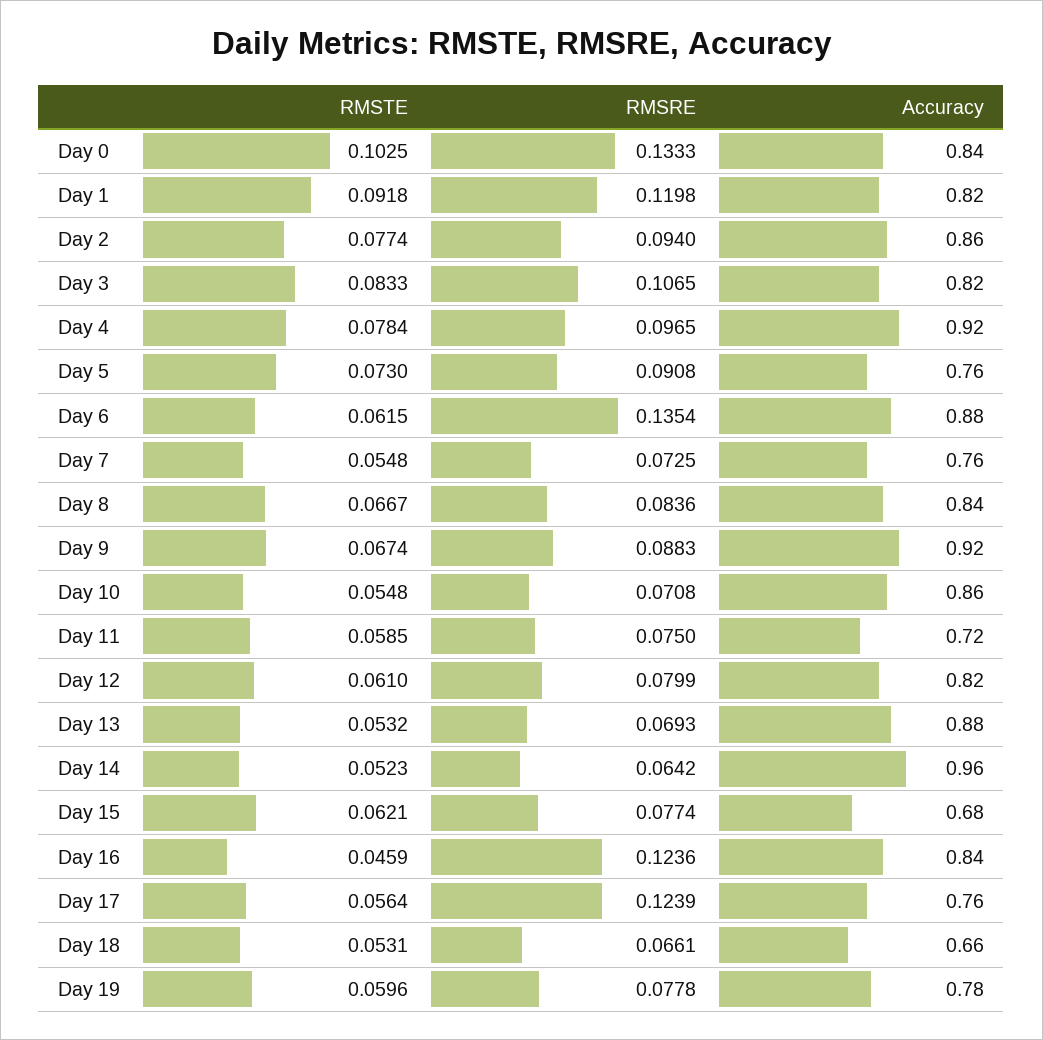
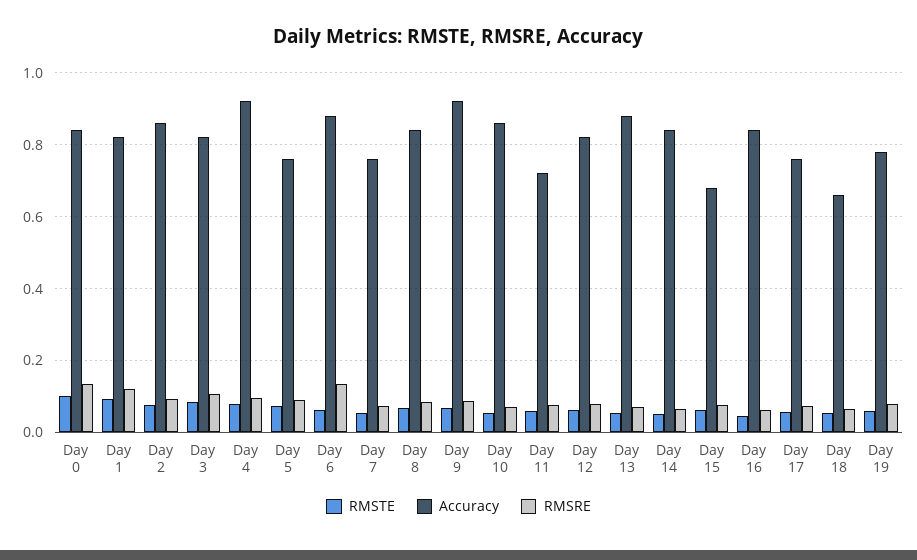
  {
    "RMSTE": {
      "Day 0": 0.1025,
      "Day 1": 0.0918,
      "Day 2": 0.0774,
      "Day 3": 0.0833,
      "Day 4": 0.0784,
      "Day 5": 0.073,
      "Day 6": 0.0615,
      "Day 7": 0.0548,
      "Day 8": 0.0667,
      "Day 9": 0.0674,
      "Day 10": 0.0548,
      "Day 11": 0.0585,
      "Day 12": 0.061,
      "Day 13": 0.0532,
      "Day 14": 0.0523,
      "Day 15": 0.0621,
      "Day 16": 0.0459,
      "Day 17": 0.0564,
      "Day 18": 0.0531,
      "Day 19": 0.0596
    },
    "RMSRE": {
      "Day 0": 0.1333,
      "Day 1": 0.1198,
      "Day 2": 0.094,
      "Day 3": 0.1065,
      "Day 4": 0.0965,
      "Day 5": 0.0908,
      "Day 6": 0.1354,
      "Day 7": 0.0725,
      "Day 8": 0.0836,
      "Day 9": 0.0883,
      "Day 10": 0.0708,
      "Day 11": 0.075,
      "Day 12": 0.0799,
      "Day 13": 0.0693,
      "Day 14": 0.0642,
      "Day 15": 0.0774,
-     "Day 16": 0.1236,
+     "Day 16": 0.06,
-     "Day 17": 0.1239,
+     "Day 17": 0.08,
      "Day 18": 0.0661,
      "Day 19": 0.0778
    },
    "Accuracy": {
      "Day 0": 0.84,
      "Day 1": 0.82,
      "Day 2": 0.86,
      "Day 3": 0.82,
      "Day 4": 0.92,
      "Day 5": 0.76,
      "Day 6": 0.88,
      "Day 7": 0.76,
      "Day 8": 0.84,
      "Day 9": 0.92,
      "Day 10": 0.86,
      "Day 11": 0.72,
      "Day 12": 0.82,
      "Day 13": 0.88,
-     "Day 14": 0.96,
+     "Day 14": 0.84,
      "Day 15": 0.68,
      "Day 16": 0.84,
      "Day 17": 0.76,
      "Day 18": 0.66,
      "Day 19": 0.78
    }
  }

